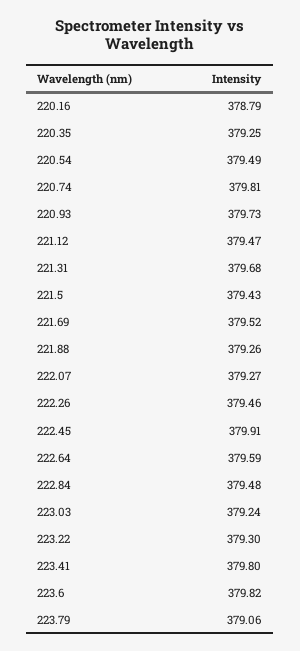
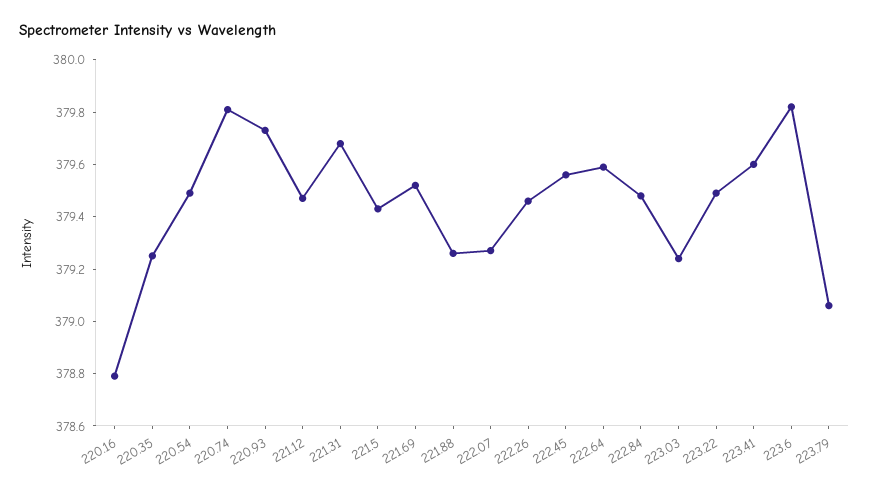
  {
    "220.16": 378.79,
    "220.35": 379.25,
    "220.54": 379.49,
    "220.74": 379.81,
    "220.93": 379.73,
    "221.12": 379.47,
    "221.31": 379.68,
    "221.5": 379.43,
    "221.69": 379.52,
    "221.88": 379.26,
    "222.07": 379.27,
    "222.26": 379.46,
-   "222.45": 379.91,
+   "222.45": 379.55,
    "222.64": 379.59,
    "222.84": 379.48,
    "223.03": 379.24,
-   "223.22": 379.3,
+   "223.22": 379.5,
-   "223.41": 379.8,
+   "223.41": 379.6,
    "223.6": 379.82,
    "223.79": 379.06
  }

